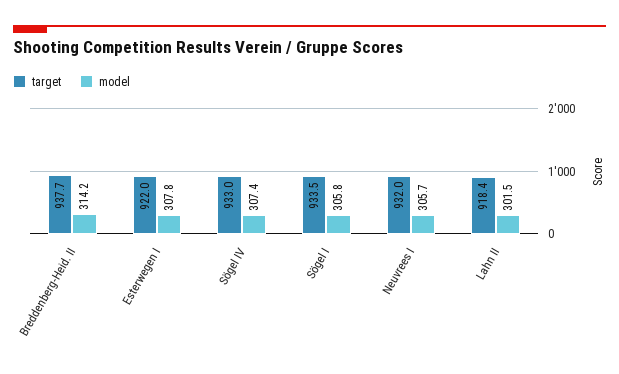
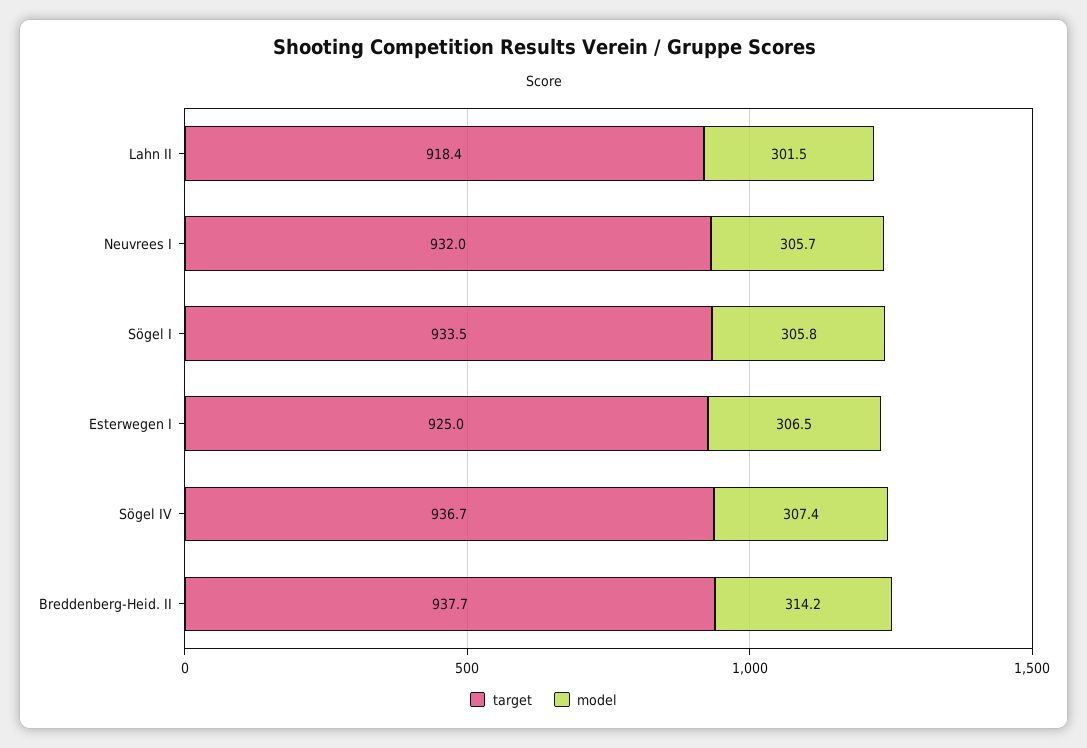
  {
    "target": {
      "Breddenberg-Heid. II": 937.7,
-     "Esterwegen I": 922,
+     "Esterwegen I": 925,
-     "Sögel IV": 933,
+     "Sögel IV": 936.7,
      "Sögel I": 933.5,
      "Neuvrees I": 932,
      "Lahn II": 918.4
    },
    "model": {
      "Breddenberg-Heid. II": 314.2,
-     "Esterwegen I": 307.8,
+     "Esterwegen I": 306.5,
      "Sögel IV": 307.4,
      "Sögel I": 305.8,
      "Neuvrees I": 305.7,
      "Lahn II": 301.5
    }
  }

